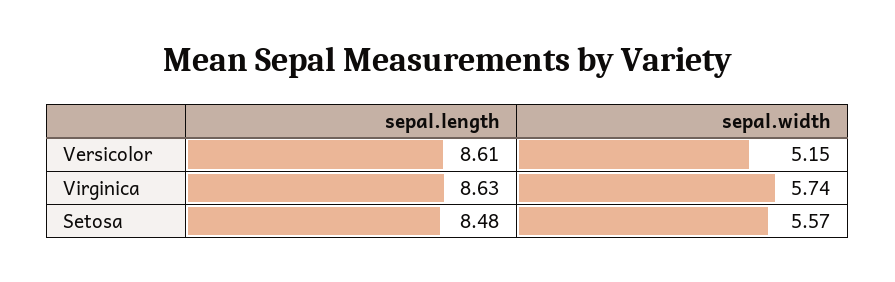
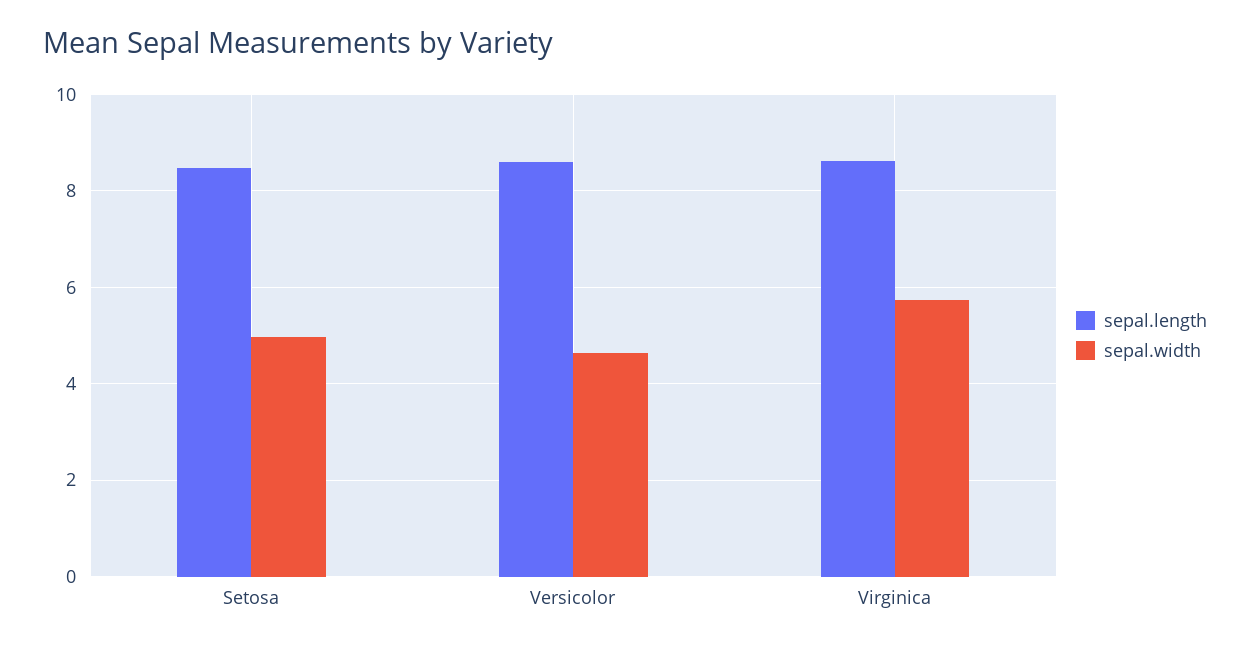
  {
    "sepal.length": {
      "Versicolor": 8.61,
      "Virginica": 8.63,
      "Setosa": 8.48
    },
    "sepal.width": {
-     "Versicolor": 5.15,
+     "Versicolor": 4.6,
      "Virginica": 5.74,
-     "Setosa": 5.57
+     "Setosa": 5
    }
  }

